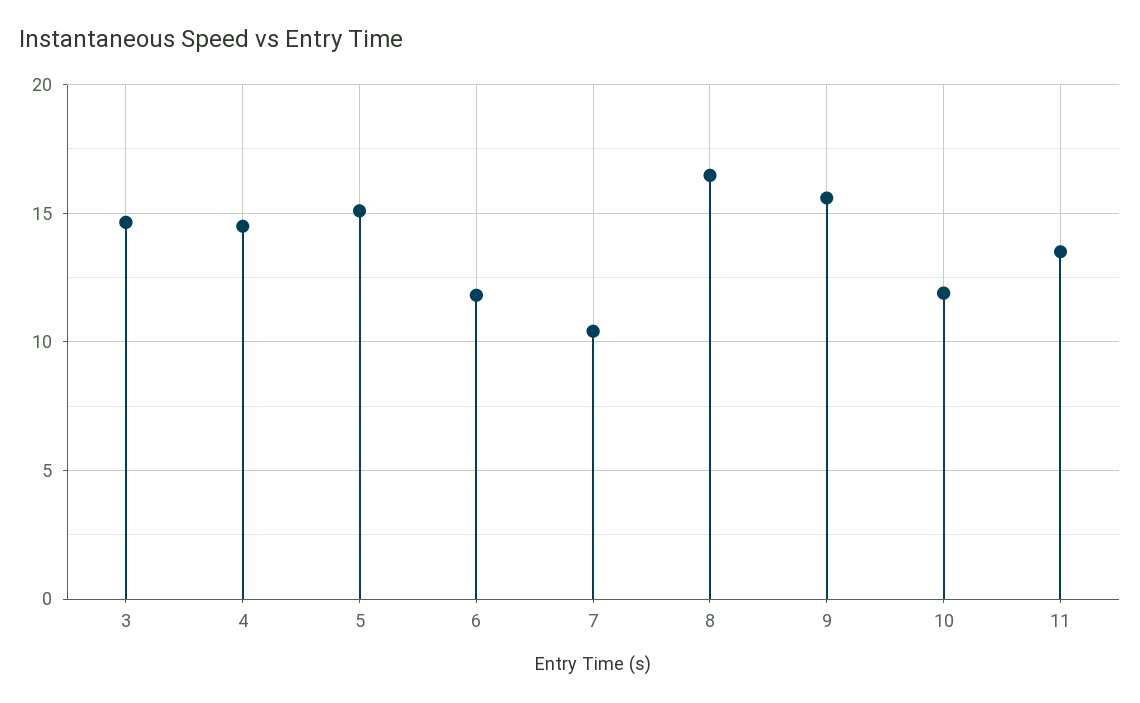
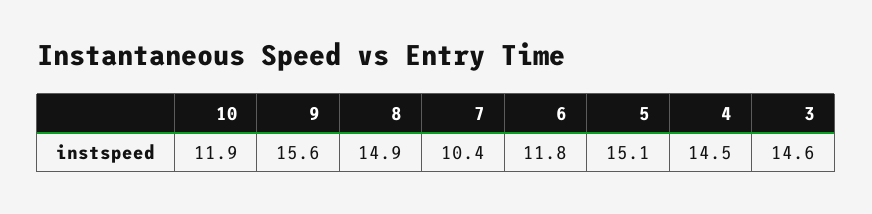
  {
    "3": 14.6,
    "4": 14.5,
    "5": 15.1,
    "6": 11.8,
    "7": 10.4,
-   "8": 16.5,
+   "8": 14.9,
    "9": 15.6,
-   "10": 11.9,
+   "10": 11.9
-   "11": 13.5
  }

